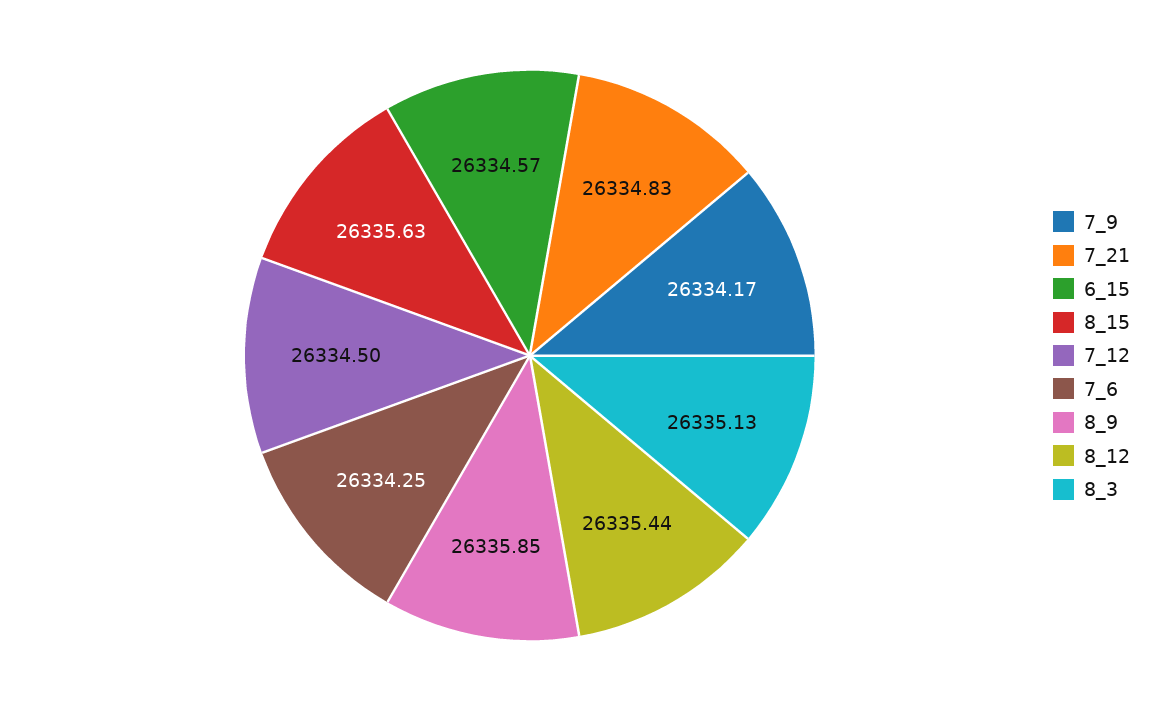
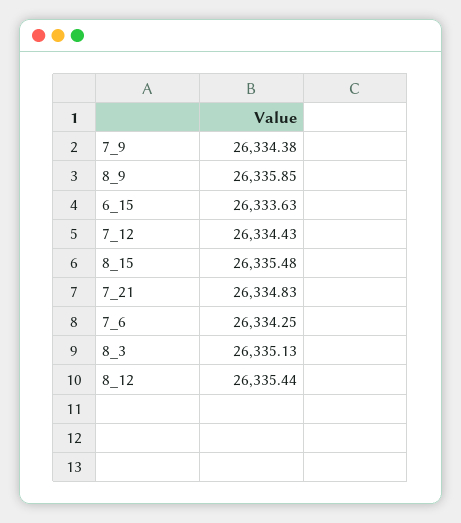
  {
-   "7_9": 26334.17,
+   "7_9": 26334.38,
    "7_21": 26334.83,
-   "6_15": 26334.57,
+   "6_15": 26333.63,
-   "8_15": 26335.63,
+   "8_15": 26335.48,
-   "7_12": 26334.5,
+   "7_12": 26334.43,
    "7_6": 26334.25,
    "8_9": 26335.85,
    "8_12": 26335.44,
    "8_3": 26335.13
  }

